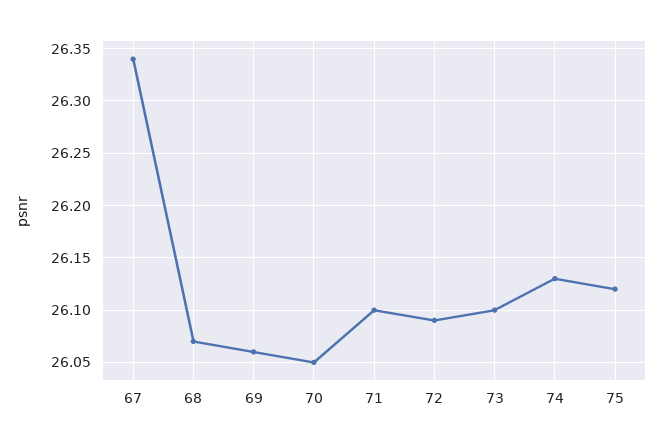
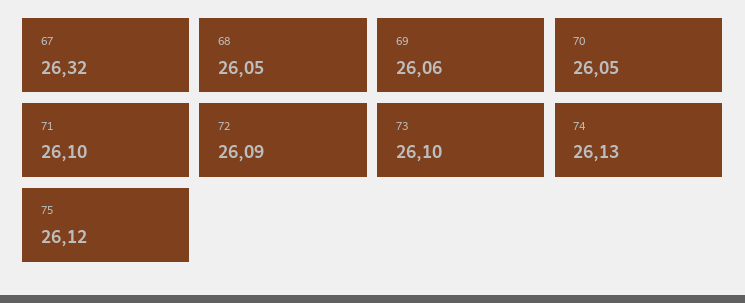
  {
-   "67": 26.34,
+   "67": 26.32,
-   "68": 26.07,
+   "68": 26.05,
    "69": 26.06,
    "70": 26.05,
    "71": 26.1,
    "72": 26.09,
    "73": 26.1,
    "74": 26.13,
    "75": 26.12
  }

